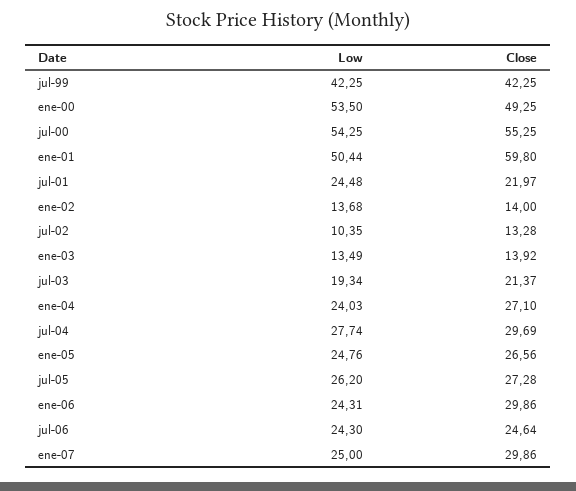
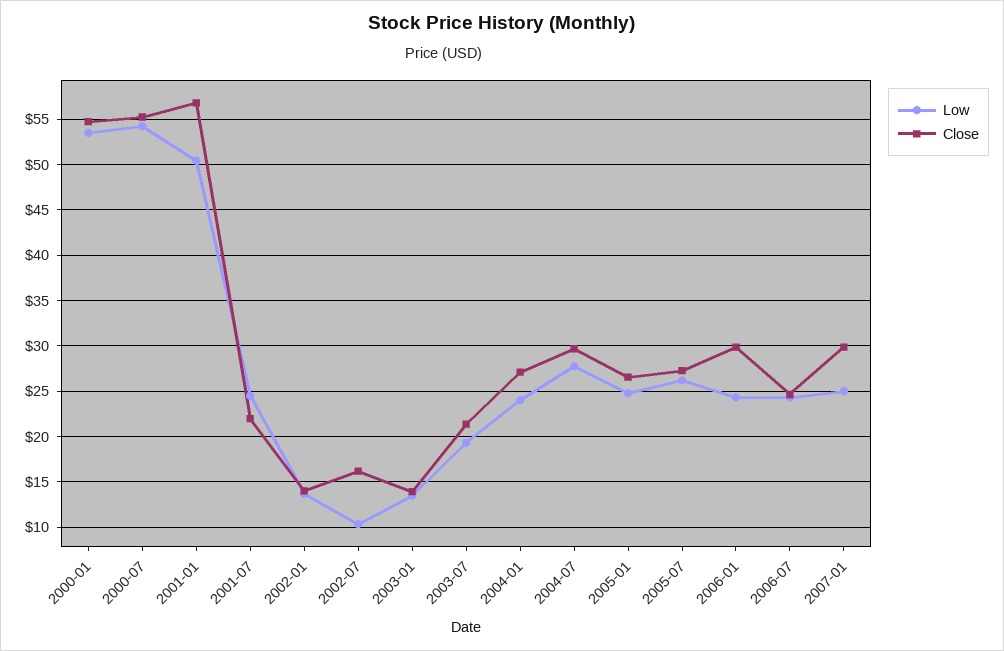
  {
    "Low": {
-     "jul-99": 42.25,
      "ene-00": 53.5,
      "jul-00": 54.25,
      "ene-01": 50.44,
      "jul-01": 24.48,
      "ene-02": 13.68,
      "jul-02": 10.35,
      "ene-03": 13.49,
      "jul-03": 19.34,
      "ene-04": 24.03,
      "jul-04": 27.74,
      "ene-05": 24.76,
      "jul-05": 26.2,
      "ene-06": 24.31,
      "jul-06": 24.3,
      "ene-07": 25
    },
    "Close": {
-     "jul-99": 42.25,
-     "ene-00": 49.25,
+     "ene-00": 55,
      "jul-00": 55.25,
-     "ene-01": 59.8,
+     "ene-01": 57,
      "jul-01": 21.97,
      "ene-02": 14,
-     "jul-02": 13.28,
+     "jul-02": 16,
      "ene-03": 13.92,
      "jul-03": 21.37,
      "ene-04": 27.1,
      "jul-04": 29.69,
      "ene-05": 26.56,
      "jul-05": 27.28,
      "ene-06": 29.86,
      "jul-06": 24.64,
      "ene-07": 29.86
    }
  }

